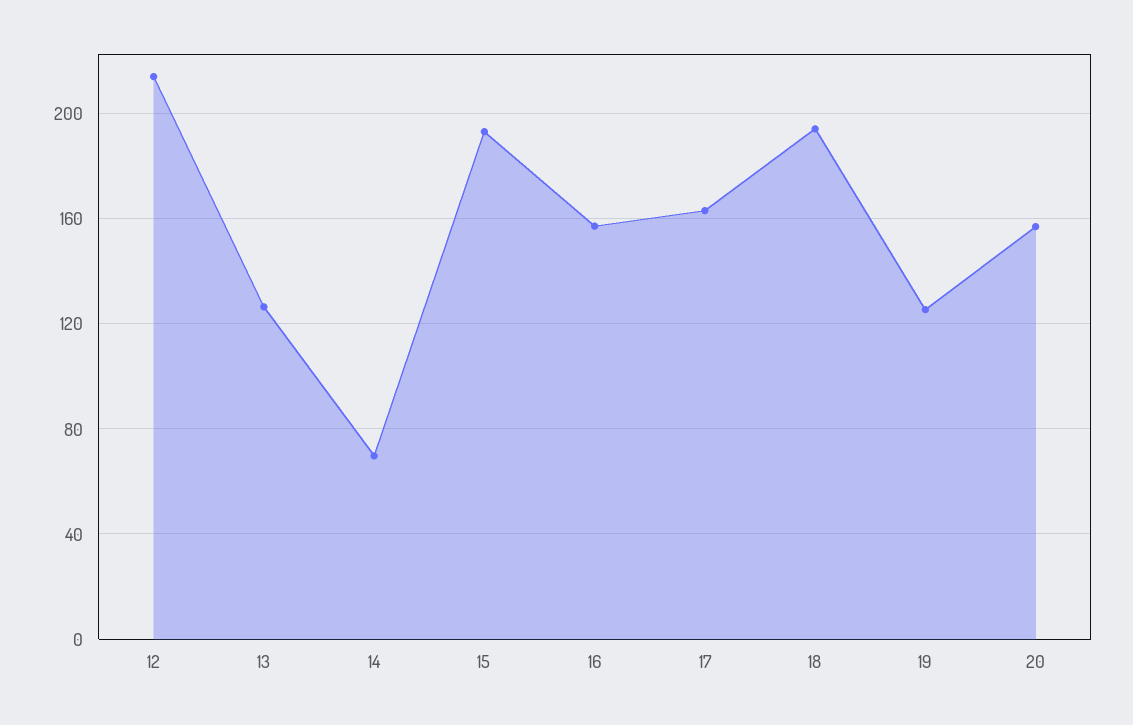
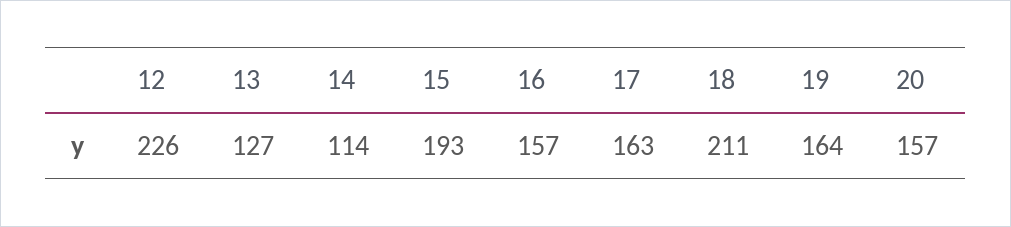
  {
-   "12": 215,
+   "12": 226,
    "13": 127,
-   "14": 70,
+   "14": 114,
    "15": 193,
    "16": 157,
    "17": 163,
-   "18": 195,
+   "18": 211,
-   "19": 125,
+   "19": 164,
    "20": 157
  }

